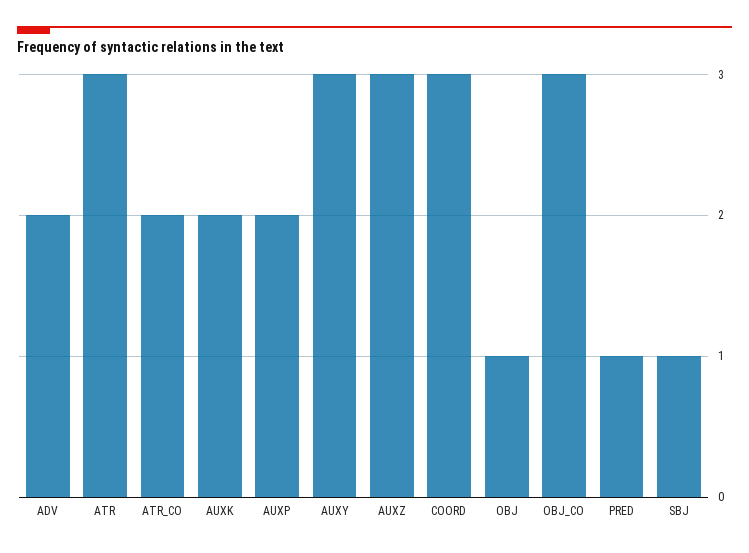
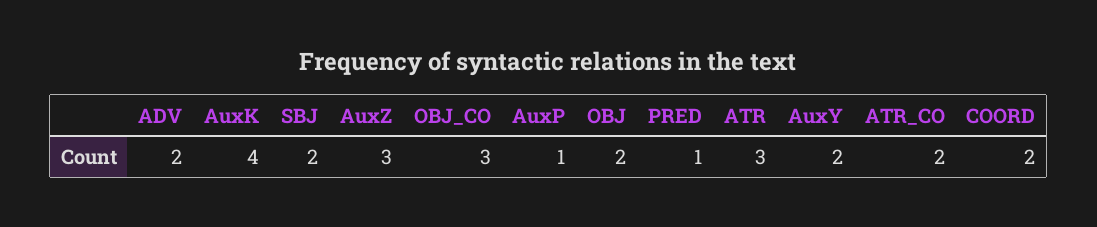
  {
    "ADV": 2,
    "ATR": 3,
    "ATR_CO": 2,
-   "AUXK": 2,
+   "AUXK": 4,
-   "AUXP": 2,
+   "AUXP": 1,
-   "AUXY": 3,
+   "AUXY": 2,
    "AUXZ": 3,
-   "COORD": 3,
+   "COORD": 2,
-   "OBJ": 1,
+   "OBJ": 2,
    "OBJ_CO": 3,
    "PRED": 1,
-   "SBJ": 1
+   "SBJ": 2
  }

